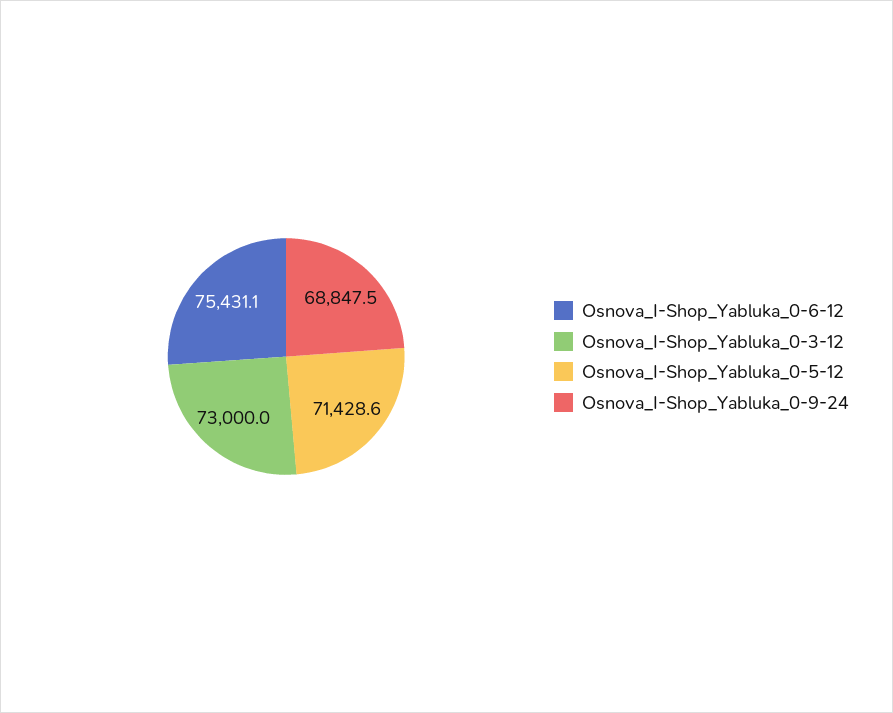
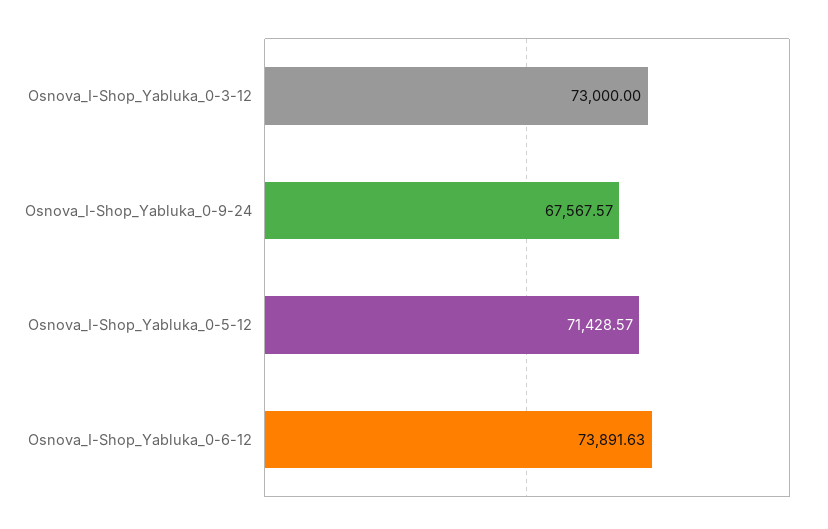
  {
-   "Osnova_I-Shop_Yabluka_0-6-12": 75431.1,
+   "Osnova_I-Shop_Yabluka_0-6-12": 73891.63,
    "Osnova_I-Shop_Yabluka_0-3-12": 73000,
    "Osnova_I-Shop_Yabluka_0-5-12": 71428.57,
-   "Osnova_I-Shop_Yabluka_0-9-24": 68847.5
+   "Osnova_I-Shop_Yabluka_0-9-24": 67567.57
  }

